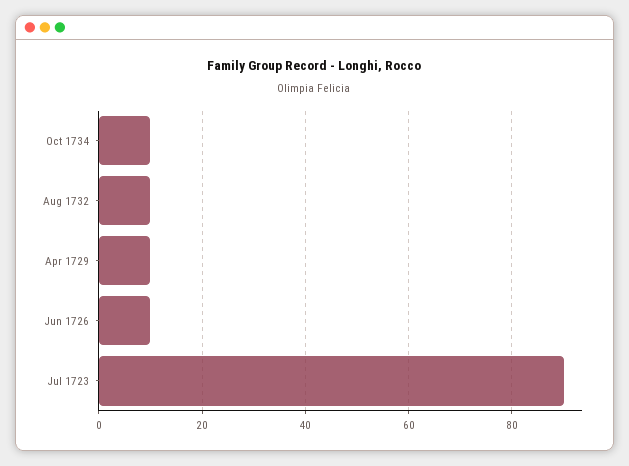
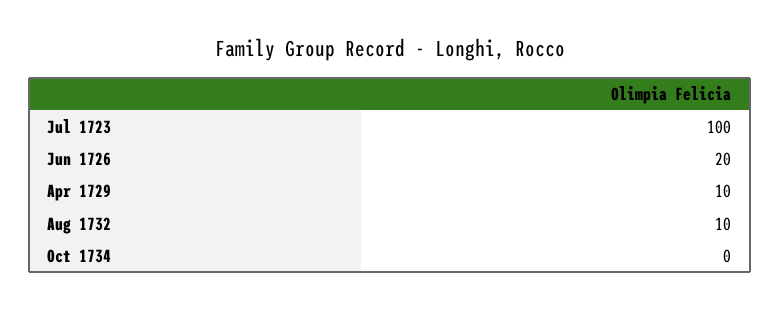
  {
-   "Oct 1734": 10,
+   "Oct 1734": 0,
    "Aug 1732": 10,
    "Apr 1729": 10,
-   "Jun 1726": 10,
+   "Jun 1726": 20,
-   "Jul 1723": 90
+   "Jul 1723": 100
  }

